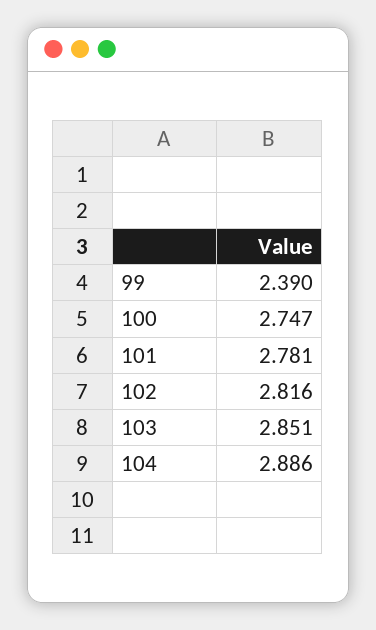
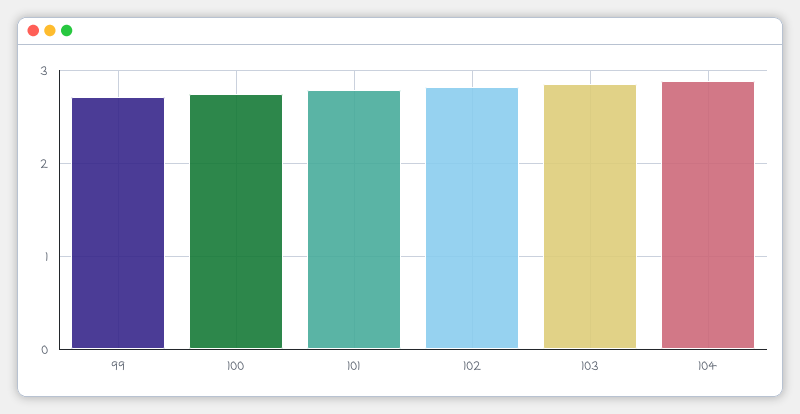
  {
-   "99": 2.39,
+   "99": 2.7,
    "100": 2.747,
    "101": 2.781,
    "102": 2.816,
    "103": 2.851,
    "104": 2.886
  }

